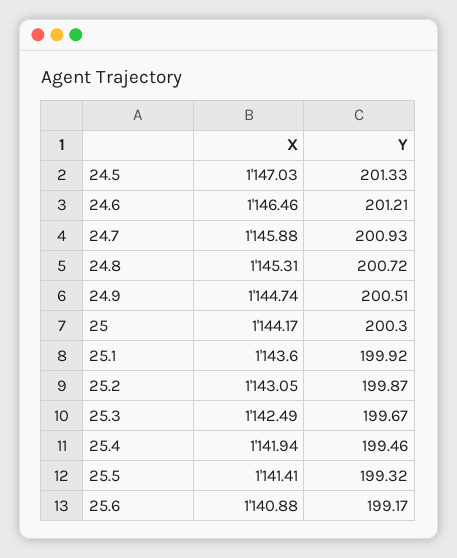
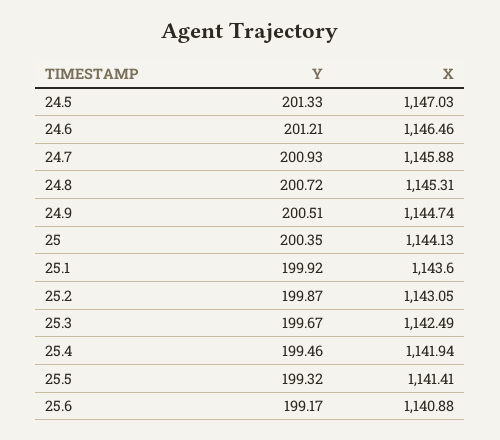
  {
    "X": {
      "24.5": 1147.03,
      "24.6": 1146.46,
      "24.7": 1145.88,
      "24.8": 1145.31,
      "24.9": 1144.74,
-     "25": 1144.17,
+     "25": 1144.13,
      "25.1": 1143.6,
      "25.2": 1143.05,
      "25.3": 1142.49,
      "25.4": 1141.94,
      "25.5": 1141.41,
      "25.6": 1140.88
    },
    "Y": {
      "24.5": 201.33,
      "24.6": 201.21,
      "24.7": 200.93,
      "24.8": 200.72,
      "24.9": 200.51,
-     "25": 200.3,
+     "25": 200.35,
      "25.1": 199.92,
      "25.2": 199.87,
      "25.3": 199.67,
      "25.4": 199.46,
      "25.5": 199.32,
      "25.6": 199.17
    }
  }

